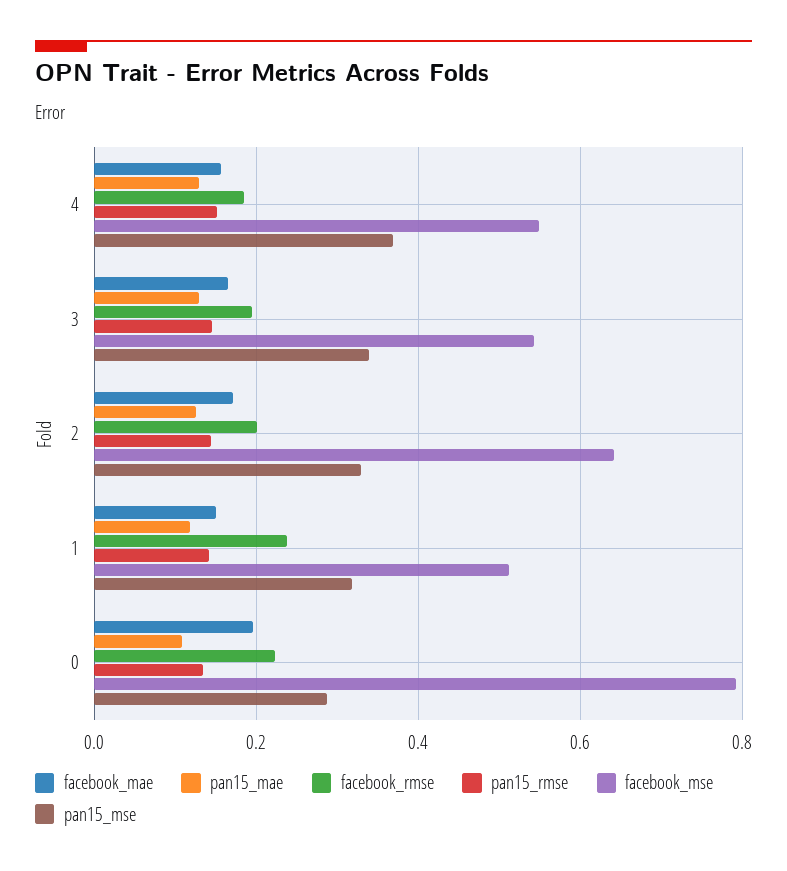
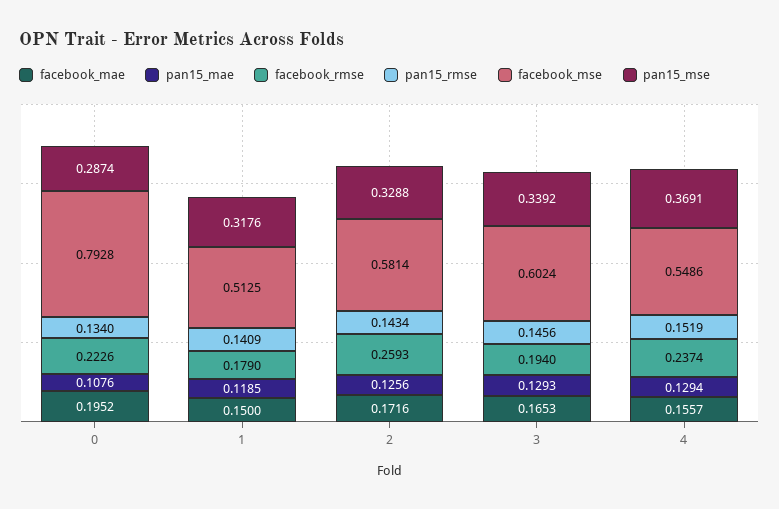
  {
    "facebook_mae": {
      "4": 0.1557,
      "3": 0.1653,
      "2": 0.1716,
      "1": 0.15,
      "0": 0.1952
    },
    "pan15_mae": {
      "4": 0.1294,
      "3": 0.1293,
      "2": 0.1256,
      "1": 0.1185,
      "0": 0.1076
    },
    "facebook_rmse": {
-     "4": 0.18,
+     "4": 0.2374,
      "3": 0.194,
-     "2": 0.2,
+     "2": 0.2593,
-     "1": 0.24,
+     "1": 0.179,
      "0": 0.2226
    },
    "pan15_rmse": {
      "4": 0.1519,
      "3": 0.1456,
      "2": 0.1434,
      "1": 0.1409,
      "0": 0.134
    },
    "facebook_mse": {
      "4": 0.5486,
-     "3": 0.54,
+     "3": 0.6024,
-     "2": 0.64,
+     "2": 0.5814,
      "1": 0.5125,
      "0": 0.7928
    },
    "pan15_mse": {
      "4": 0.3691,
      "3": 0.3392,
      "2": 0.3288,
      "1": 0.3176,
      "0": 0.2874
    }
  }

